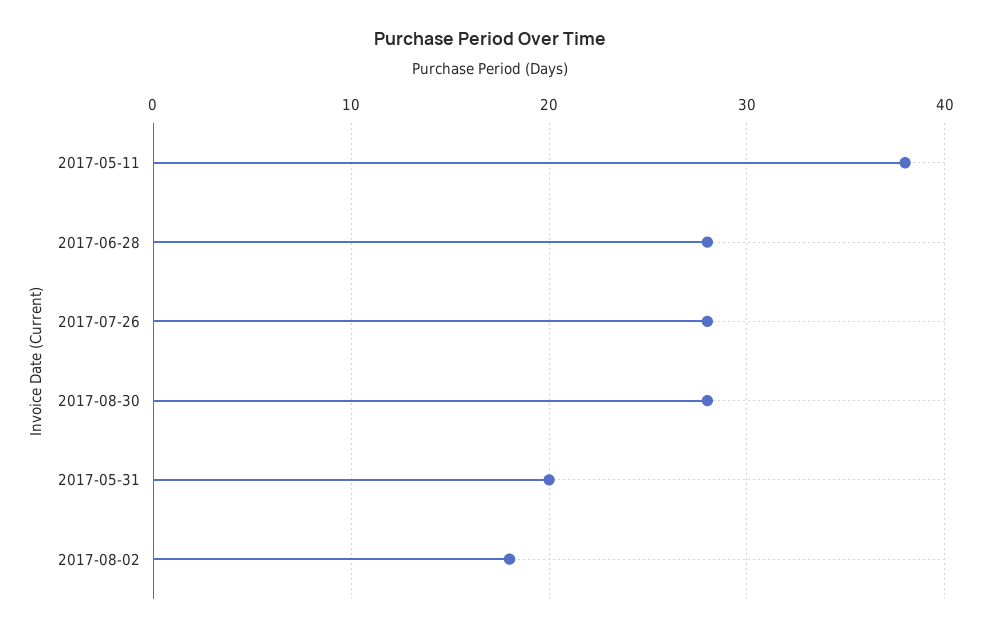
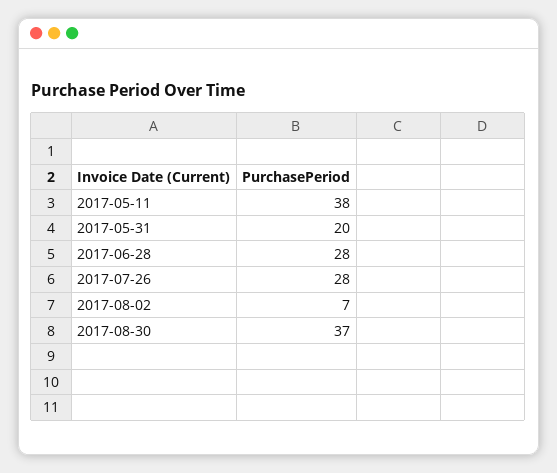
  {
    "2017-05-11": 38,
    "2017-06-28": 28,
    "2017-07-26": 28,
-   "2017-08-30": 28,
+   "2017-08-30": 37,
    "2017-05-31": 20,
-   "2017-08-02": 18
+   "2017-08-02": 7
  }

